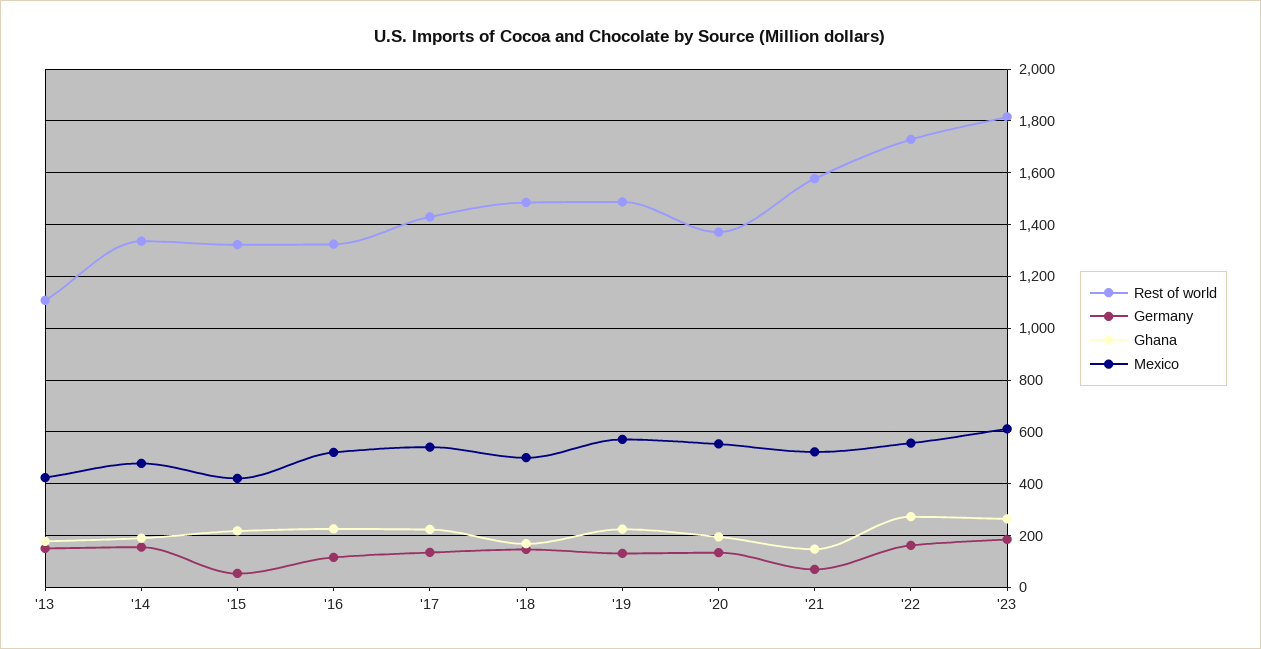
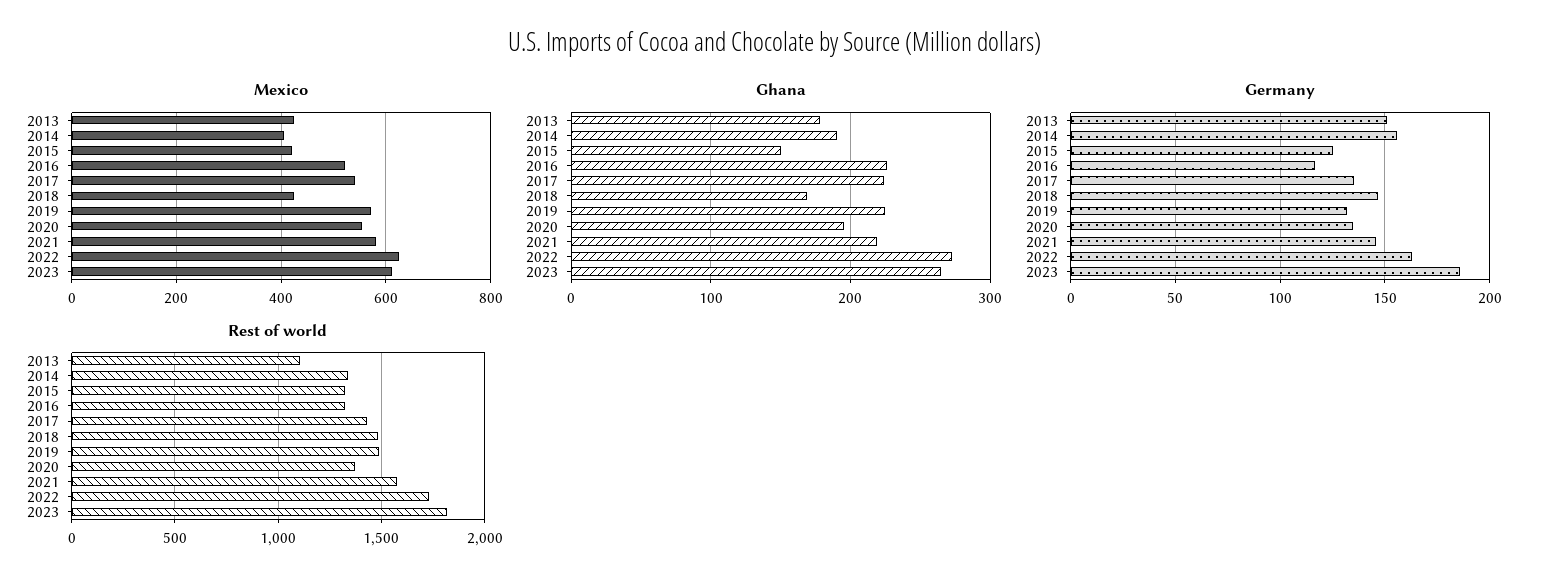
  {
    "Rest of world": {
      "'13": 1100,
      "'14": 1325,
      "'15": 1325,
      "'16": 1325,
      "'17": 1425,
      "'18": 1475,
      "'19": 1500,
      "'20": 1375,
      "'21": 1575,
      "'22": 1725,
      "'23": 1825
    },
    "Germany": {
      "'13": 150,
      "'14": 155,
-     "'15": 50,
+     "'15": 125,
      "'16": 115,
      "'17": 135,
      "'18": 145,
      "'19": 130,
      "'20": 135,
-     "'21": 75,
+     "'21": 145,
      "'22": 165,
      "'23": 185
    },
    "Ghana": {
      "'13": 180,
      "'14": 190,
-     "'15": 225,
+     "'15": 150,
      "'16": 230,
      "'17": 220,
      "'18": 170,
      "'19": 220,
      "'20": 200,
-     "'21": 150,
+     "'21": 220,
      "'22": 270,
      "'23": 270
    },
    "Mexico": {
      "'13": 420,
-     "'14": 475,
+     "'14": 400,
      "'15": 420,
      "'16": 520,
      "'17": 540,
-     "'18": 500,
+     "'18": 420,
      "'19": 580,
      "'20": 560,
-     "'21": 525,
+     "'21": 580,
-     "'22": 550,
+     "'22": 620,
      "'23": 620
    }
  }

